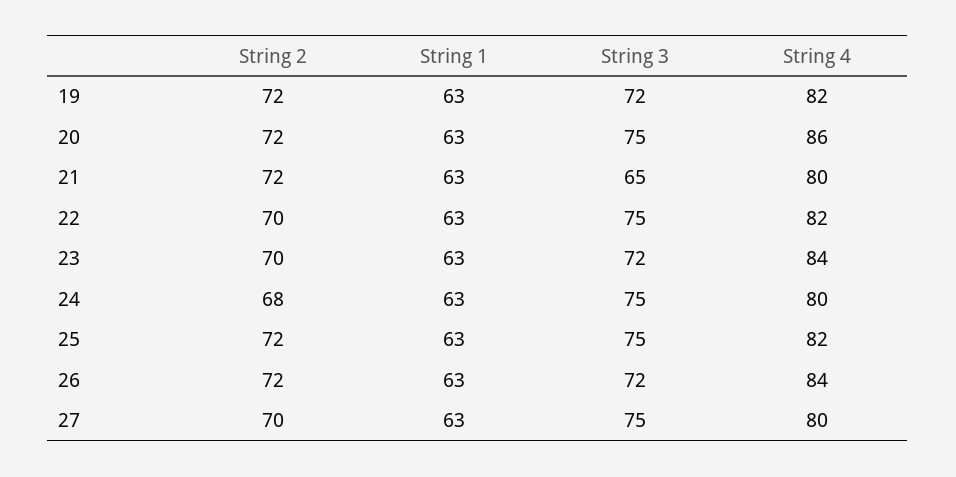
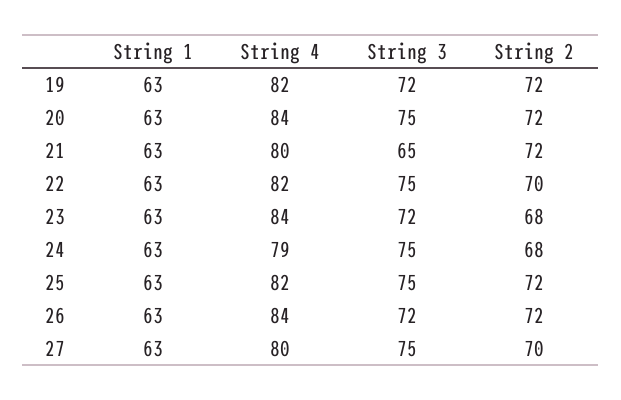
  {
    "String 2": {
      "19": 72,
      "20": 72,
      "21": 72,
      "22": 70,
-     "23": 70,
+     "23": 68,
      "24": 68,
      "25": 72,
      "26": 72,
      "27": 70
    },
    "String 1": {
      "19": 63,
      "20": 63,
      "21": 63,
      "22": 63,
      "23": 63,
      "24": 63,
      "25": 63,
      "26": 63,
      "27": 63
    },
    "String 3": {
      "19": 72,
      "20": 75,
      "21": 65,
      "22": 75,
      "23": 72,
      "24": 75,
      "25": 75,
      "26": 72,
      "27": 75
    },
    "String 4": {
      "19": 82,
-     "20": 86,
+     "20": 84,
      "21": 80,
      "22": 82,
      "23": 84,
-     "24": 80,
+     "24": 79,
      "25": 82,
      "26": 84,
      "27": 80
    }
  }

